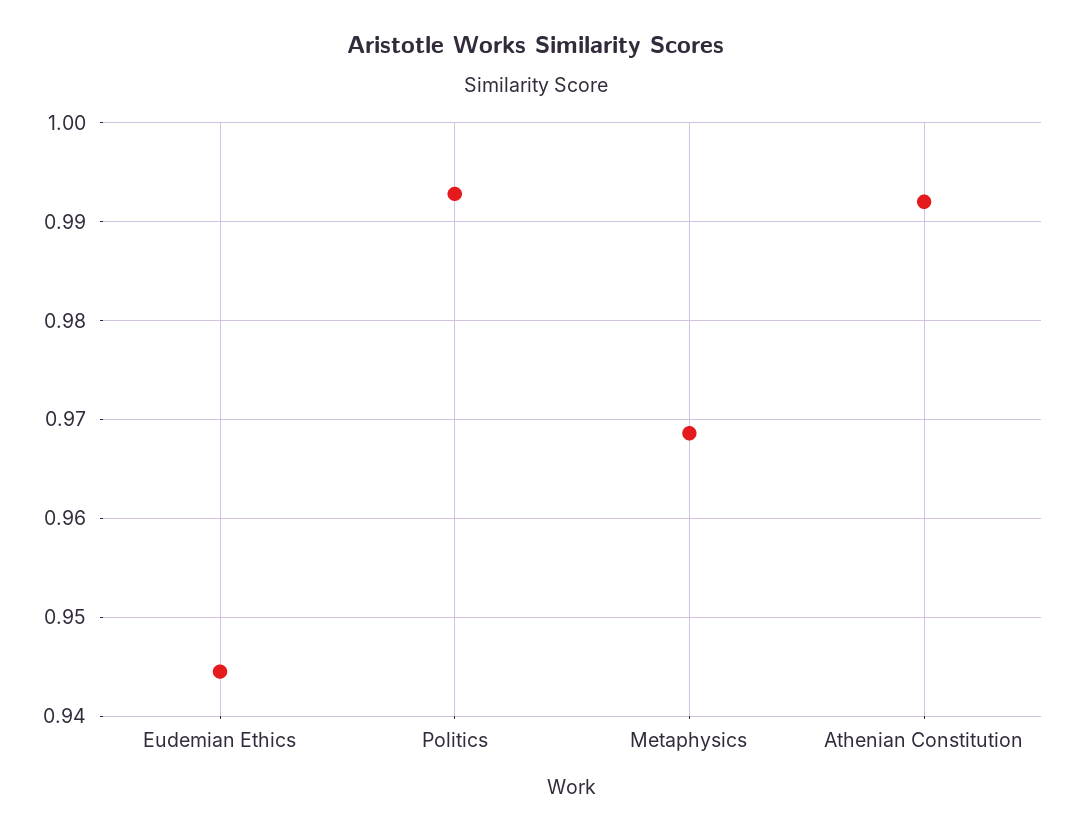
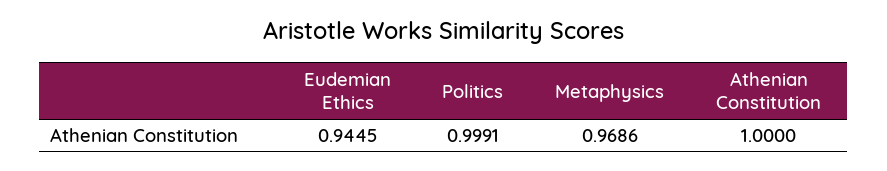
  {
    "Eudemian Ethics": 0.9445,
-   "Politics": 0.993,
+   "Politics": 0.9991,
    "Metaphysics": 0.9686,
-   "Athenian Constitution": 0.992
+   "Athenian Constitution": 1
  }

